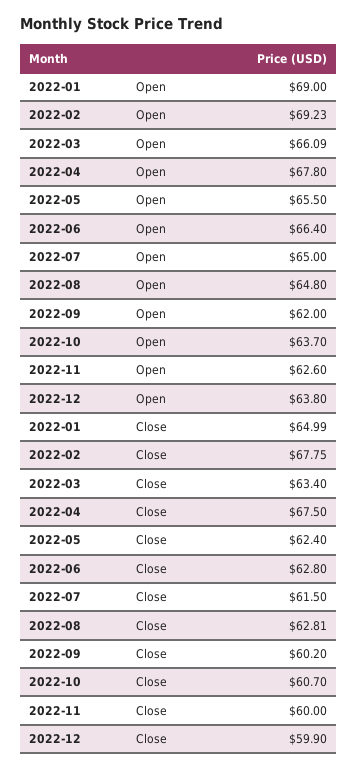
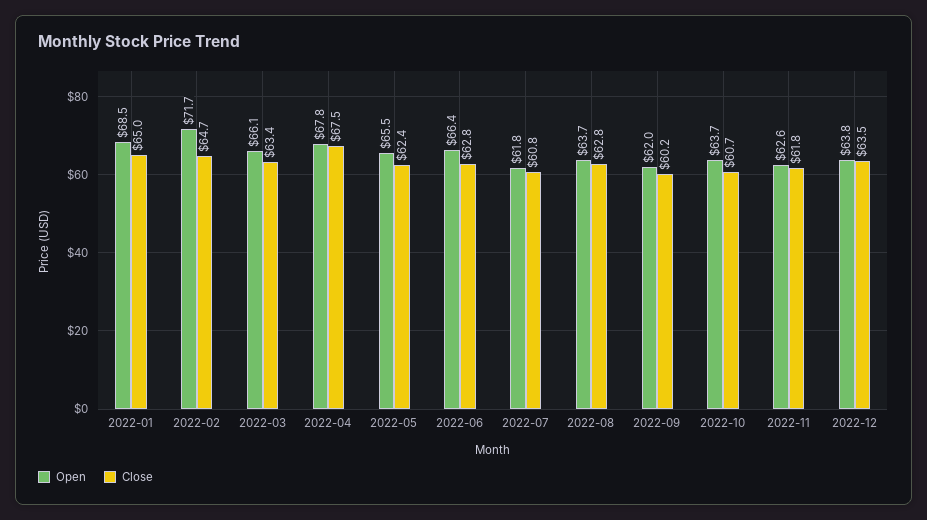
  {
    "Open": {
-     "2022-01": 69,
+     "2022-01": 68.5,
-     "2022-02": 69.23,
+     "2022-02": 71.7,
      "2022-03": 66.09,
      "2022-04": 67.8,
      "2022-05": 65.5,
      "2022-06": 66.4,
-     "2022-07": 65,
+     "2022-07": 61.8,
-     "2022-08": 64.8,
+     "2022-08": 63.7,
      "2022-09": 62,
      "2022-10": 63.7,
      "2022-11": 62.6,
      "2022-12": 63.8
    },
    "Close": {
      "2022-01": 64.99,
-     "2022-02": 67.75,
+     "2022-02": 64.7,
      "2022-03": 63.4,
      "2022-04": 67.5,
      "2022-05": 62.4,
      "2022-06": 62.8,
-     "2022-07": 61.5,
+     "2022-07": 60.8,
      "2022-08": 62.81,
      "2022-09": 60.2,
      "2022-10": 60.7,
-     "2022-11": 60,
+     "2022-11": 61.8,
-     "2022-12": 59.9
+     "2022-12": 63.5
    }
  }

